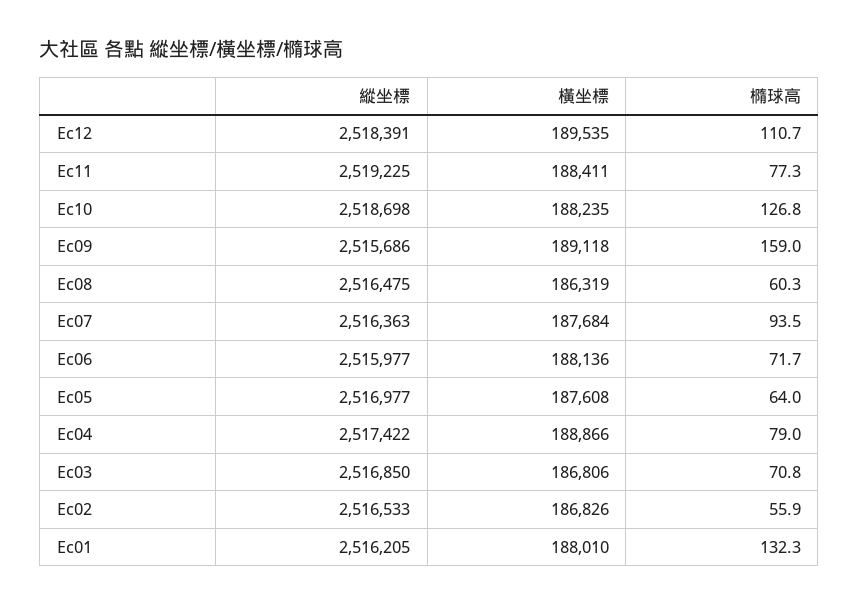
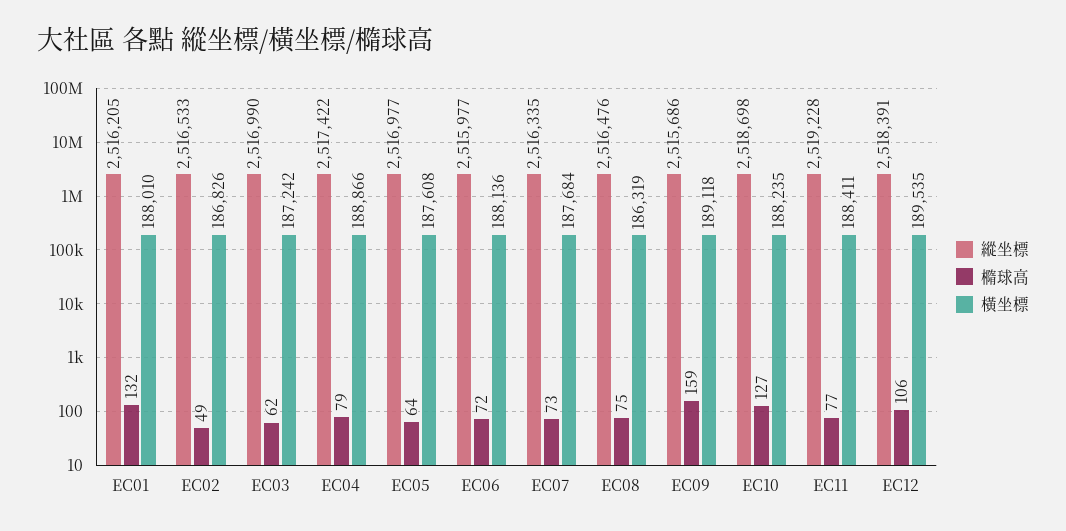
  {
    "縱坐標": {
      "Ec12": 2518391,
-     "Ec11": 2519225,
+     "Ec11": 2519228,
      "Ec10": 2518698,
      "Ec09": 2515686,
-     "Ec08": 2516475,
+     "Ec08": 2516476,
-     "Ec07": 2516363,
+     "Ec07": 2516335,
      "Ec06": 2515977,
      "Ec05": 2516977,
      "Ec04": 2517422,
-     "Ec03": 2516850,
+     "Ec03": 2516990,
      "Ec02": 2516533,
      "Ec01": 2516205
    },
    "橫坐標": {
      "Ec12": 189535,
      "Ec11": 188411,
      "Ec10": 188235,
      "Ec09": 189118,
      "Ec08": 186319,
      "Ec07": 187684,
      "Ec06": 188136,
      "Ec05": 187608,
      "Ec04": 188866,
-     "Ec03": 186806,
+     "Ec03": 187242,
      "Ec02": 186826,
      "Ec01": 188010
    },
    "橢球高": {
-     "Ec12": 110.7,
+     "Ec12": 106,
      "Ec11": 77.3,
      "Ec10": 126.8,
      "Ec09": 159,
-     "Ec08": 60.3,
+     "Ec08": 75,
-     "Ec07": 93.5,
+     "Ec07": 73,
      "Ec06": 71.7,
      "Ec05": 64,
      "Ec04": 79,
-     "Ec03": 70.8,
+     "Ec03": 62,
-     "Ec02": 55.9,
+     "Ec02": 49,
      "Ec01": 132.3
    }
  }

